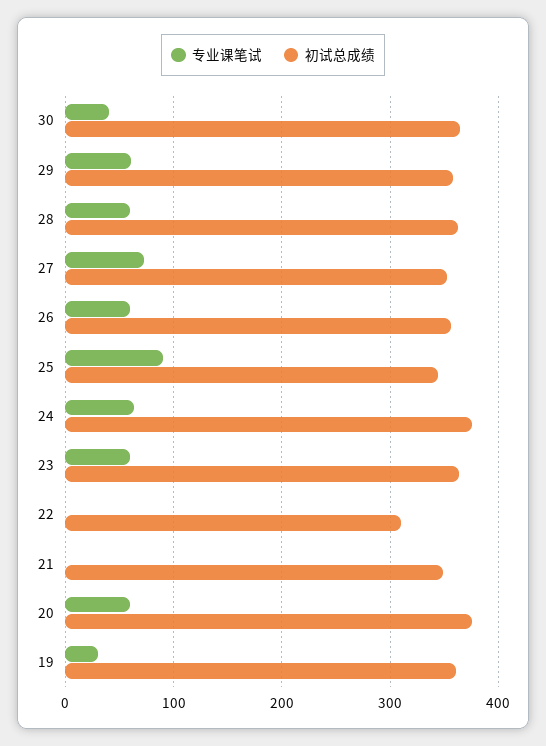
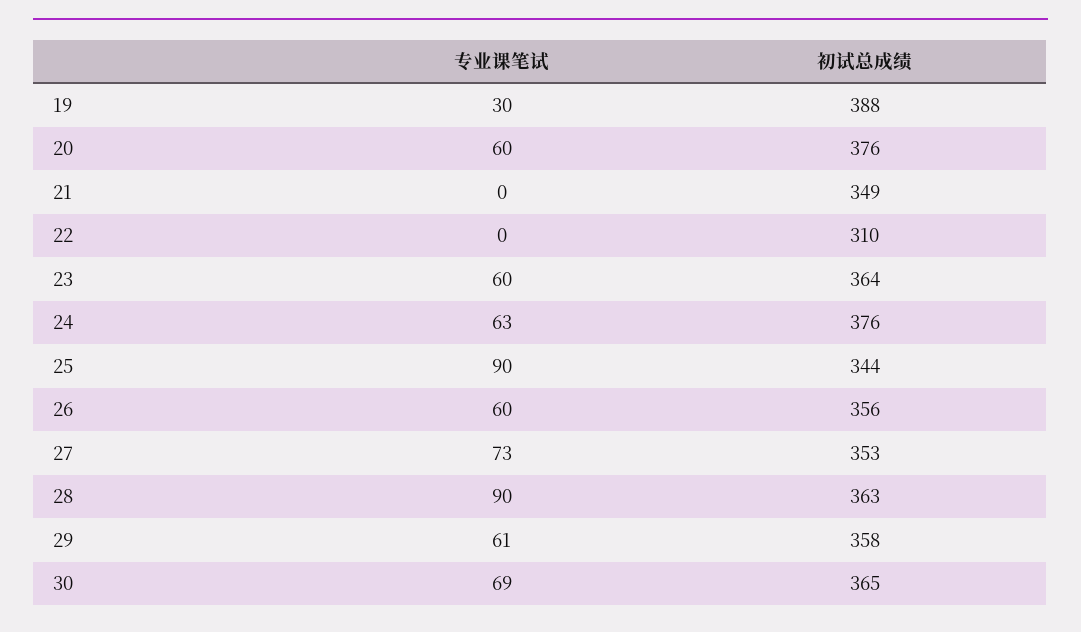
  {
    "专业课笔试": {
-     "30": 40,
+     "30": 69,
      "29": 61,
-     "28": 60,
+     "28": 90,
      "27": 73,
      "26": 60,
      "25": 90,
      "24": 63,
      "23": 60,
      "22": 0,
      "21": 0,
      "20": 60,
      "19": 30
    },
    "初试总成绩": {
      "30": 365,
      "29": 358,
      "28": 363,
      "27": 353,
      "26": 356,
      "25": 344,
      "24": 376,
      "23": 364,
      "22": 310,
      "21": 349,
      "20": 376,
-     "19": 360
+     "19": 388
    }
  }

